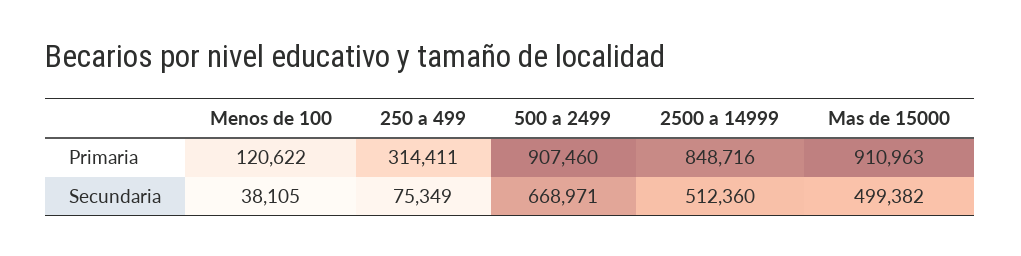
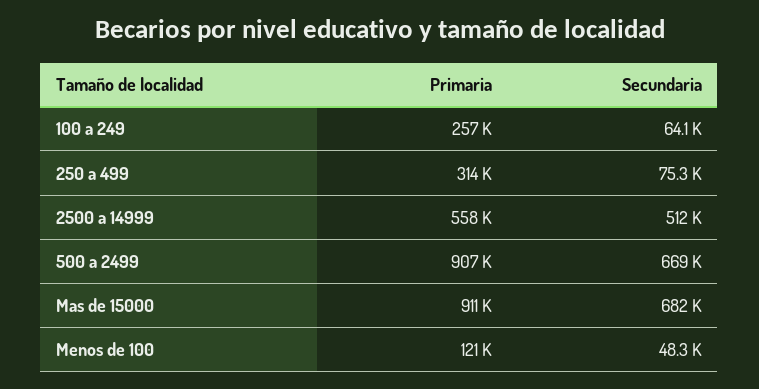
  {
    "Menos de 100": {
      "Primaria": 120622,
-     "Secundaria": 38105
+     "Secundaria": 48300
    },
    "250 a 499": {
      "Primaria": 314411,
      "Secundaria": 75349
    },
    "500 a 2499": {
      "Primaria": 907460,
      "Secundaria": 668971
    },
    "2500 a 14999": {
-     "Primaria": 848716,
+     "Primaria": 558000,
      "Secundaria": 512360
    },
    "Mas de 15000": {
      "Primaria": 910963,
-     "Secundaria": 499382
+     "Secundaria": 682000
-   }
+   },
+   "100 a 249": {
+     "Primaria": 257000,
+     "Secundaria": 64100
+   }
  }

